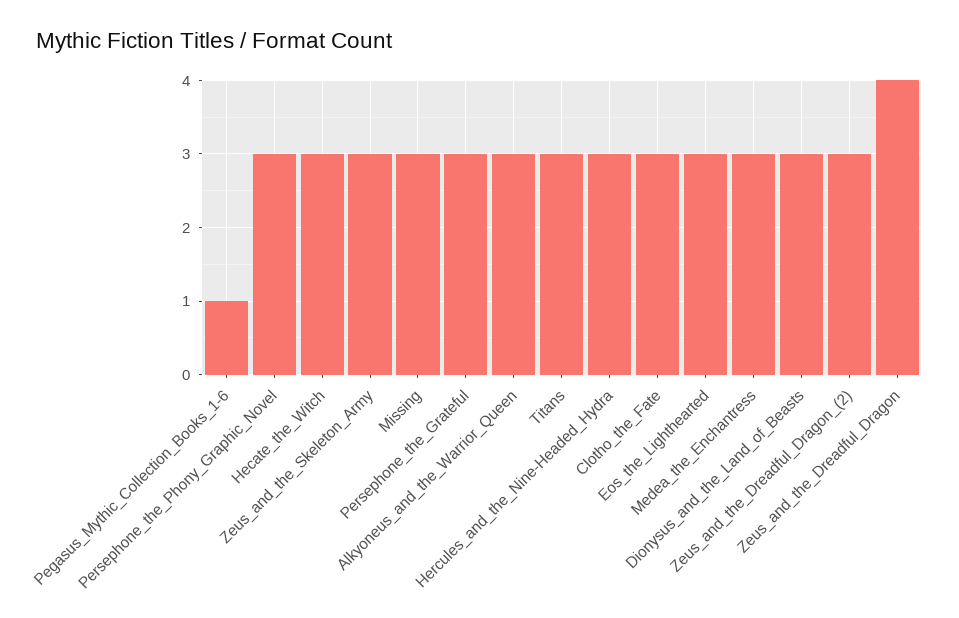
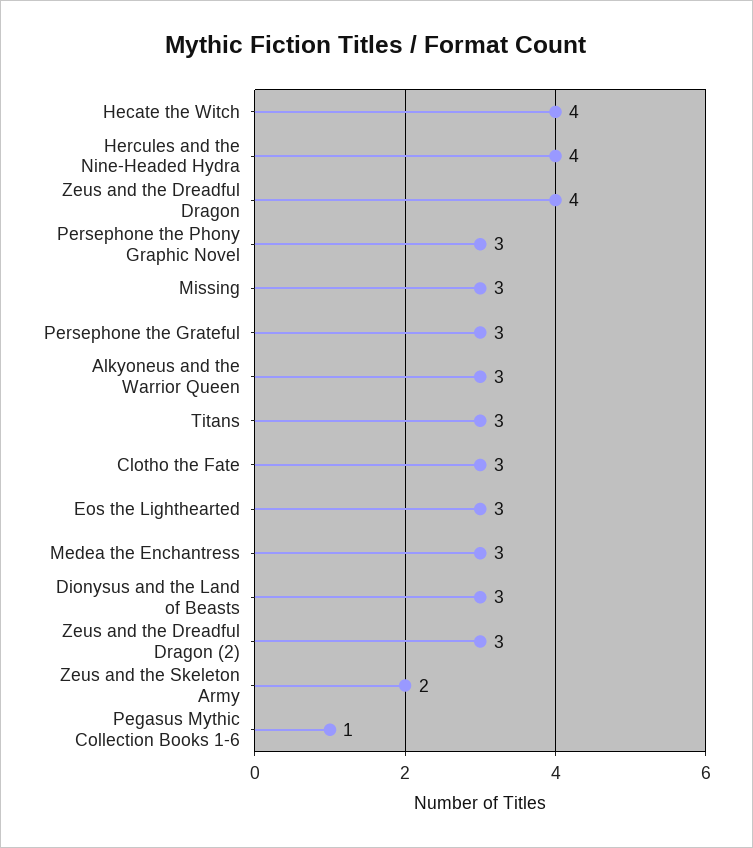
  {
    "Pegasus_Mythic_Collection_Books_1-6": 1,
    "Persephone_the_Phony_Graphic_Novel": 3,
-   "Hecate_the_Witch": 3,
+   "Hecate_the_Witch": 4,
-   "Zeus_and_the_Skeleton_Army": 3,
+   "Zeus_and_the_Skeleton_Army": 2,
    "Missing": 3,
    "Persephone_the_Grateful": 3,
    "Alkyoneus_and_the_Warrior_Queen": 3,
    "Titans": 3,
-   "Hercules_and_the_Nine-Headed_Hydra": 3,
+   "Hercules_and_the_Nine-Headed_Hydra": 4,
    "Clotho_the_Fate": 3,
    "Eos_the_Lighthearted": 3,
    "Medea_the_Enchantress": 3,
    "Dionysus_and_the_Land_of_Beasts": 3,
    "Zeus_and_the_Dreadful_Dragon_(2)": 3,
    "Zeus_and_the_Dreadful_Dragon": 4
  }

